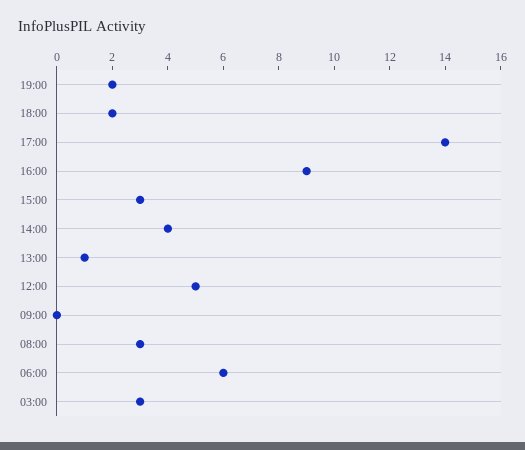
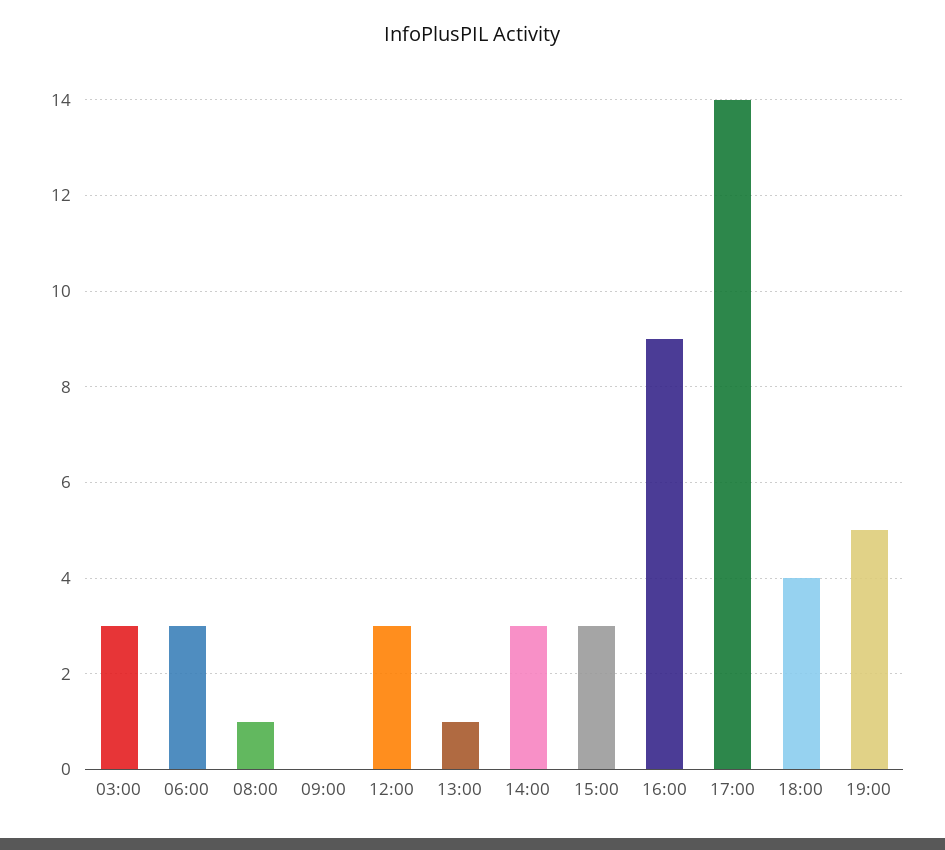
  {
-   "19:00": 2,
+   "19:00": 5,
-   "18:00": 2,
+   "18:00": 4,
    "17:00": 14,
    "16:00": 9,
    "15:00": 3,
-   "14:00": 4,
+   "14:00": 3,
    "13:00": 1,
-   "12:00": 5,
+   "12:00": 3,
    "09:00": 0,
-   "08:00": 3,
+   "08:00": 1,
-   "06:00": 6,
+   "06:00": 3,
    "03:00": 3
  }

